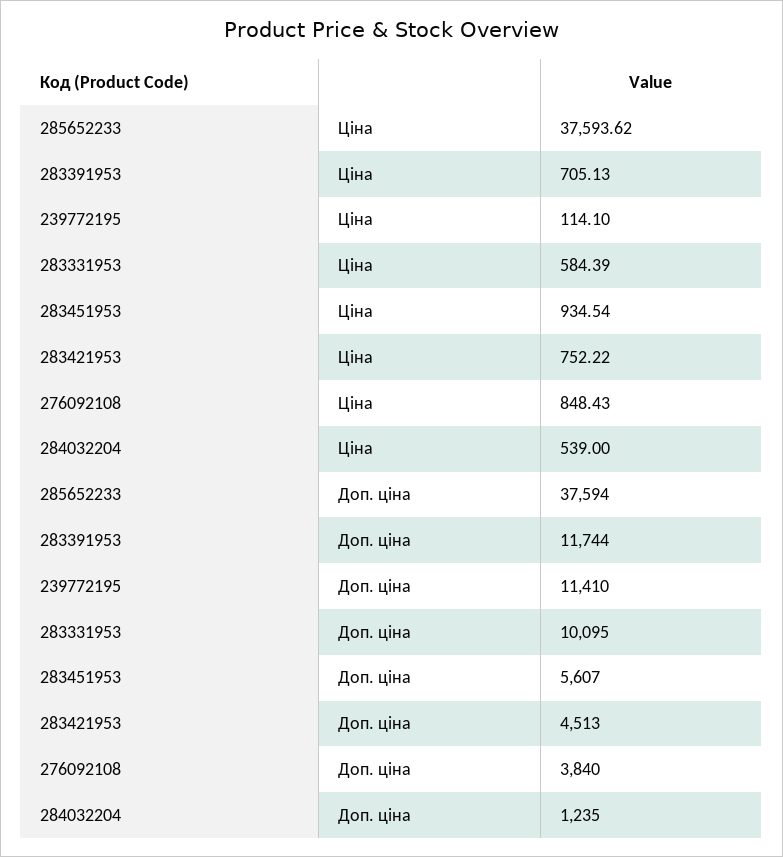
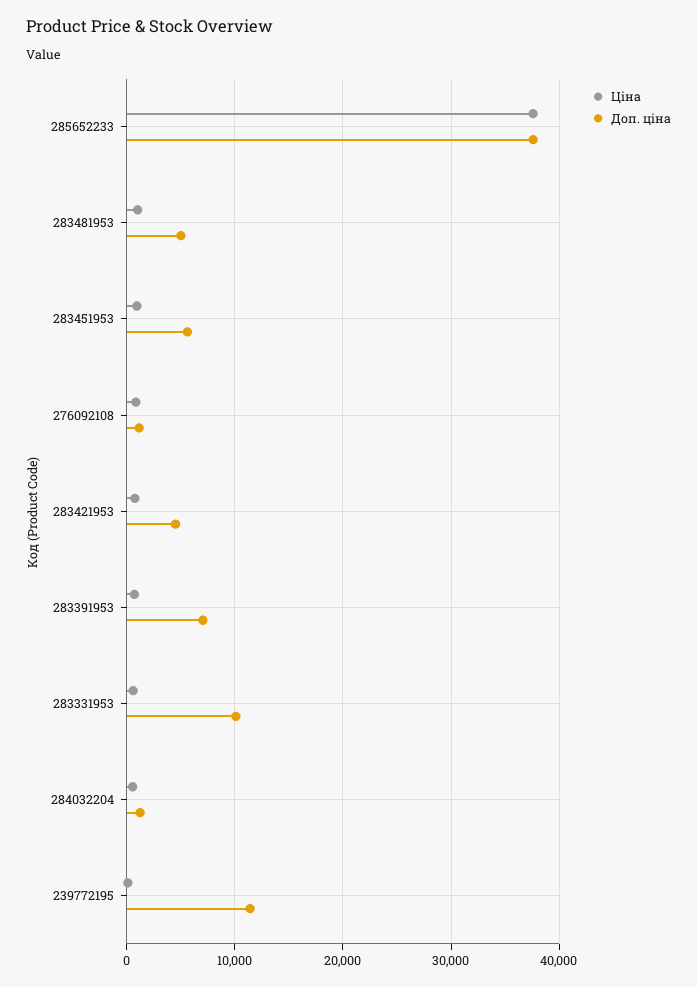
  {
    "Ціна": {
      "285652233": 37593.62,
      "283391953": 705.13,
      "239772195": 114.1,
      "283331953": 584.39,
      "283451953": 934.54,
      "283421953": 752.22,
      "276092108": 848.43,
-     "284032204": 539
+     "284032204": 539,
+     "283481953": 1000
    },
    "Доп. ціна": {
      "285652233": 37594,
-     "283391953": 11744,
+     "283391953": 7000,
      "239772195": 11410,
      "283331953": 10095,
      "283451953": 5607,
      "283421953": 4513,
-     "276092108": 3840,
+     "276092108": 1000,
-     "284032204": 1235
+     "284032204": 1235,
+     "283481953": 5000
    }
  }

